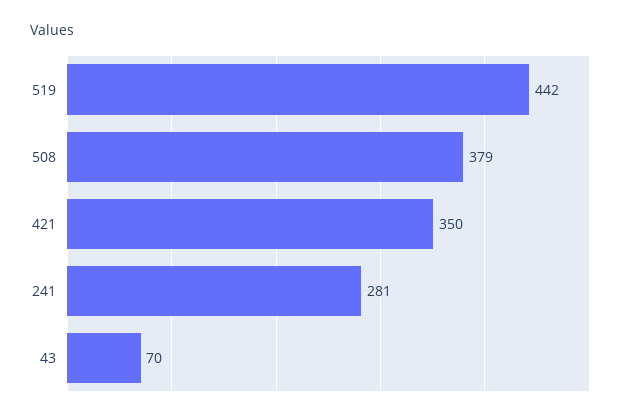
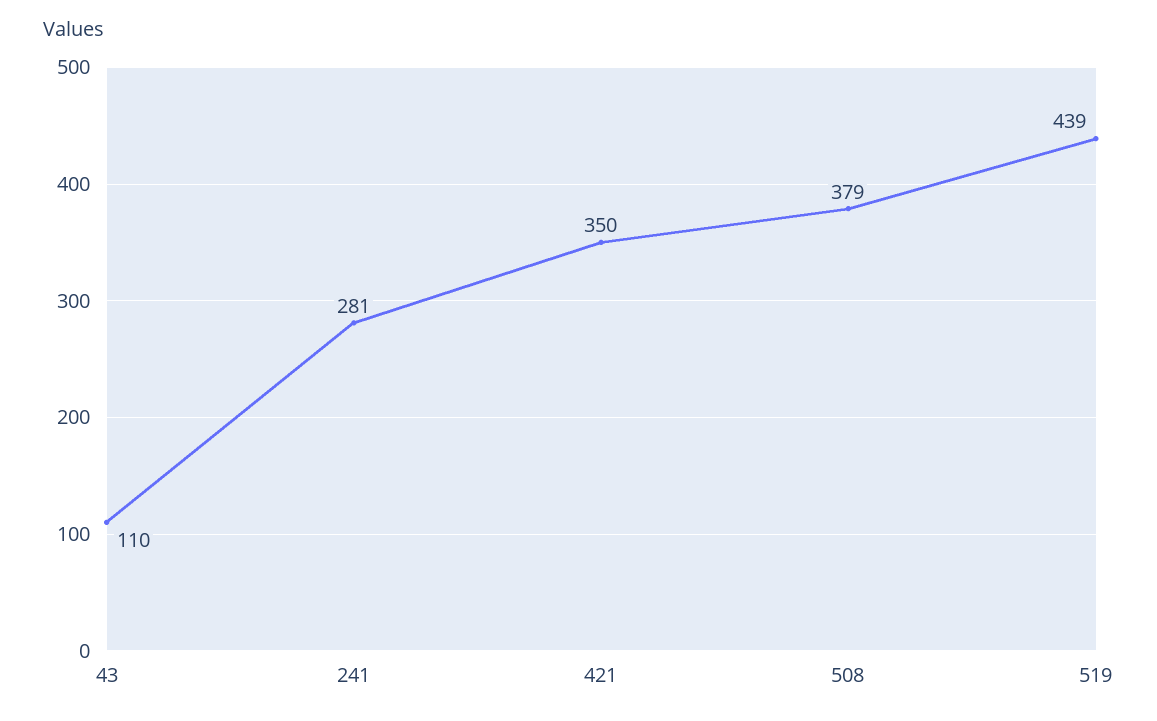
  {
-   "519": 442,
+   "519": 439,
    "508": 379,
    "421": 350,
    "241": 281,
-   "43": 70
+   "43": 110
  }

